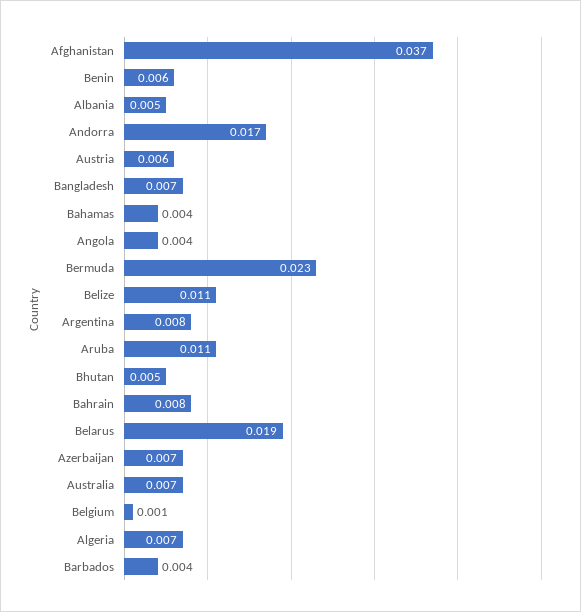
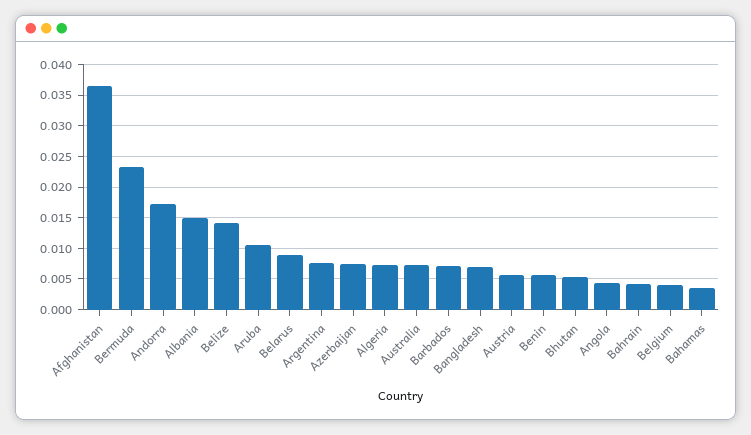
  {
    "Afghanistan": 0.037,
    "Benin": 0.006,
-   "Albania": 0.005,
+   "Albania": 0.015,
    "Andorra": 0.017,
    "Austria": 0.006,
    "Bangladesh": 0.007,
    "Bahamas": 0.004,
    "Angola": 0.004,
    "Bermuda": 0.023,
-   "Belize": 0.011,
+   "Belize": 0.014,
    "Argentina": 0.008,
    "Aruba": 0.011,
    "Bhutan": 0.005,
-   "Bahrain": 0.008,
+   "Bahrain": 0.004,
-   "Belarus": 0.019,
+   "Belarus": 0.009,
    "Azerbaijan": 0.007,
    "Australia": 0.007,
-   "Belgium": 0.001,
+   "Belgium": 0.004,
    "Algeria": 0.007,
-   "Barbados": 0.004
+   "Barbados": 0.007
  }

